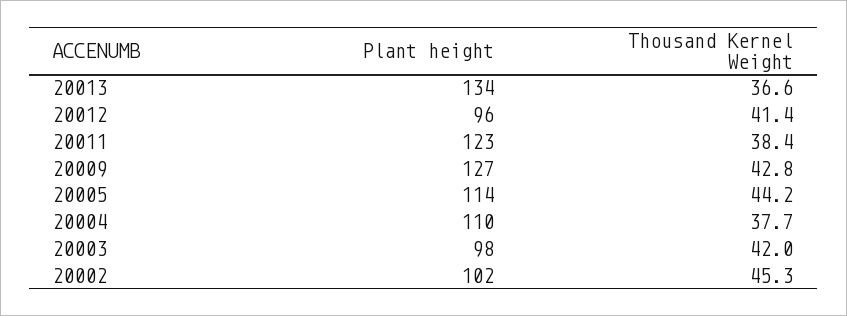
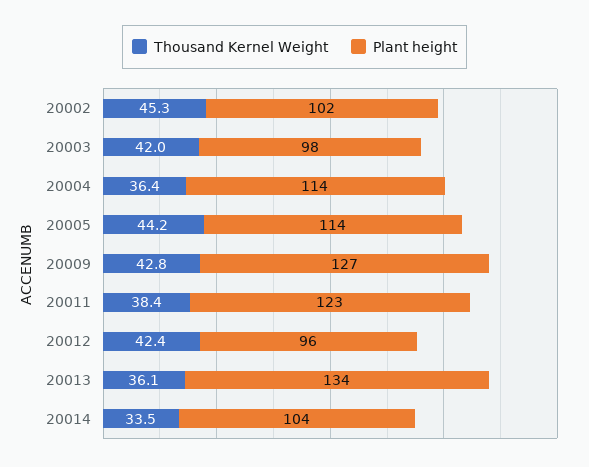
  {
    "Plant height": {
      "20013": 134,
      "20012": 96,
      "20011": 123,
      "20009": 127,
      "20005": 114,
-     "20004": 110,
+     "20004": 114,
      "20003": 98,
-     "20002": 102
+     "20002": 102,
+     "20014": 104
    },
    "Thousand Kernel Weight": {
-     "20013": 36.6,
+     "20013": 36.1,
-     "20012": 41.4,
+     "20012": 42.4,
      "20011": 38.4,
      "20009": 42.8,
      "20005": 44.2,
-     "20004": 37.7,
+     "20004": 36.4,
      "20003": 42,
-     "20002": 45.3
+     "20002": 45.3,
+     "20014": 33.5
    }
  }

